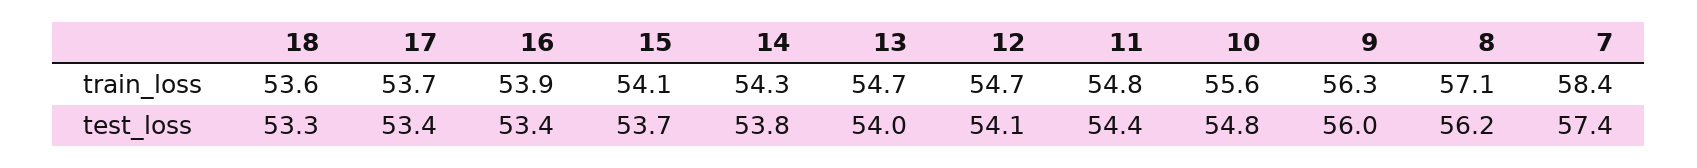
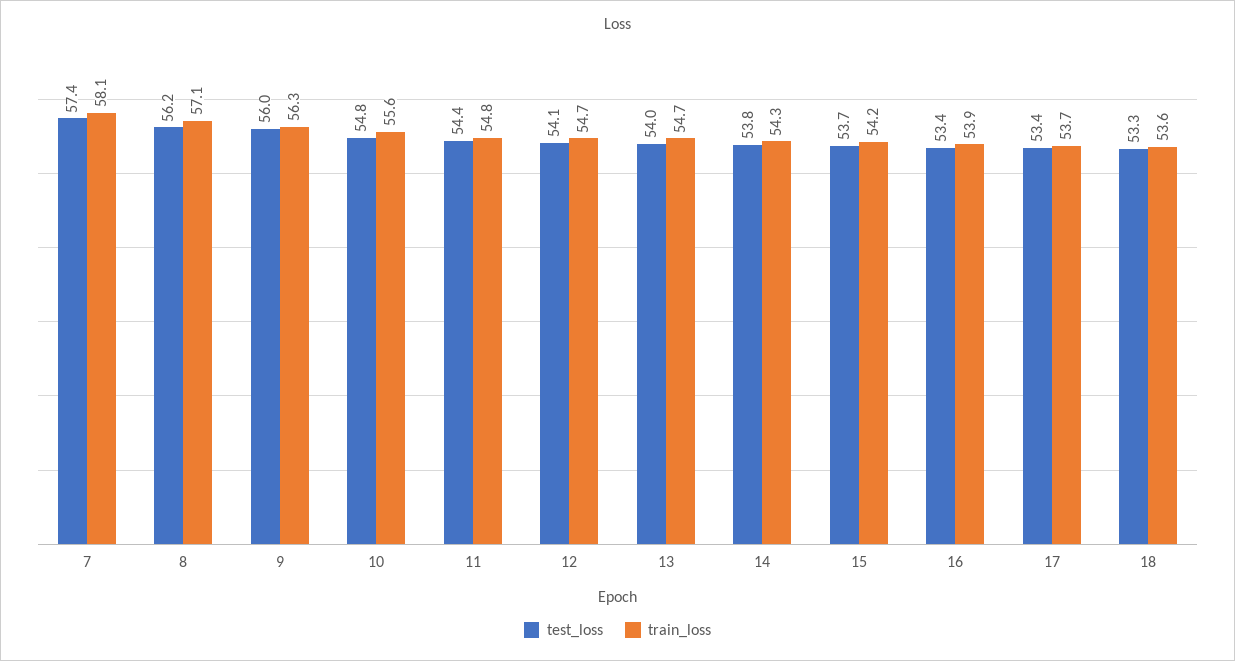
  {
    "train_loss": {
      "18": 53.6,
      "17": 53.7,
      "16": 53.9,
-     "15": 54.1,
+     "15": 54.2,
      "14": 54.3,
      "13": 54.7,
      "12": 54.7,
      "11": 54.8,
      "10": 55.6,
      "9": 56.3,
      "8": 57.1,
-     "7": 58.4
+     "7": 58.1
    },
    "test_loss": {
      "18": 53.3,
      "17": 53.4,
      "16": 53.4,
      "15": 53.7,
      "14": 53.8,
      "13": 54,
      "12": 54.1,
      "11": 54.4,
      "10": 54.8,
      "9": 56,
      "8": 56.2,
      "7": 57.4
    }
  }

